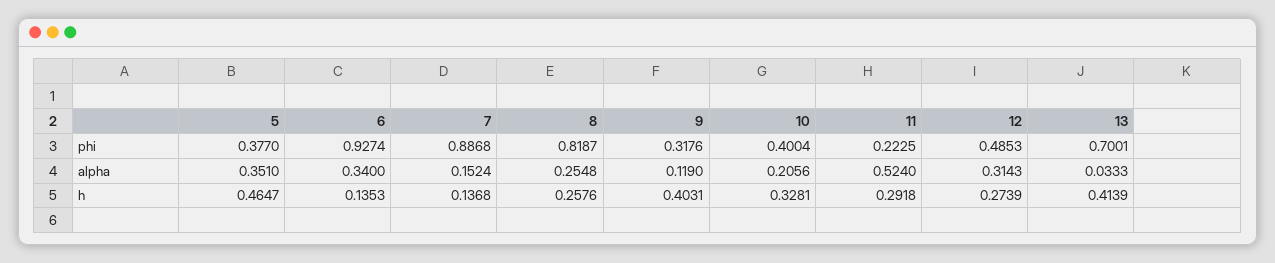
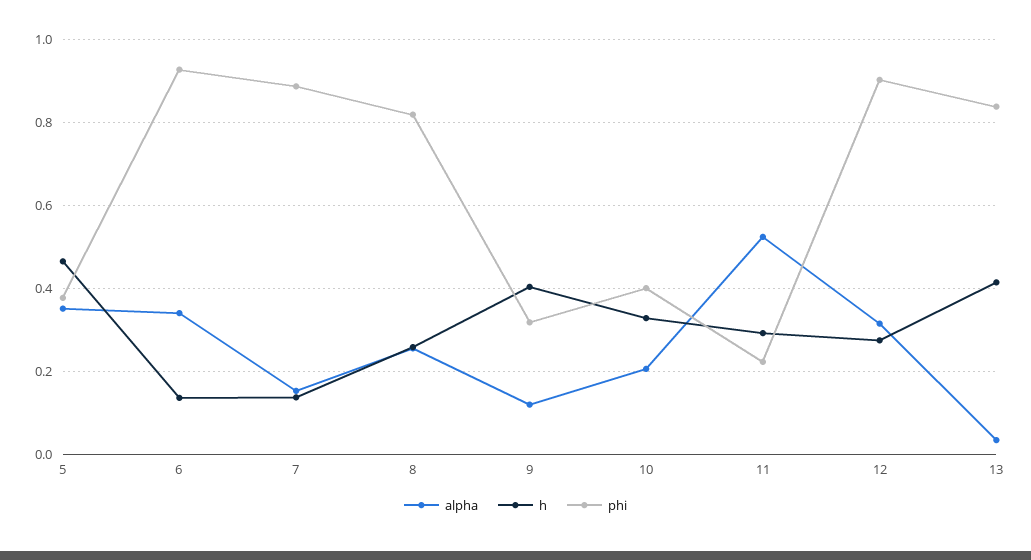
  {
    "phi": {
      "5": 0.377,
      "6": 0.9274,
      "7": 0.8868,
      "8": 0.8187,
      "9": 0.3176,
      "10": 0.4004,
      "11": 0.2225,
-     "12": 0.4853,
+     "12": 0.9,
-     "13": 0.7001
+     "13": 0.84
    },
    "alpha": {
      "5": 0.351,
      "6": 0.34,
      "7": 0.1524,
      "8": 0.2548,
      "9": 0.119,
      "10": 0.2056,
      "11": 0.524,
      "12": 0.3143,
      "13": 0.0333
    },
    "h": {
      "5": 0.4647,
      "6": 0.1353,
      "7": 0.1368,
      "8": 0.2576,
      "9": 0.4031,
      "10": 0.3281,
      "11": 0.2918,
      "12": 0.2739,
      "13": 0.4139
    }
  }

